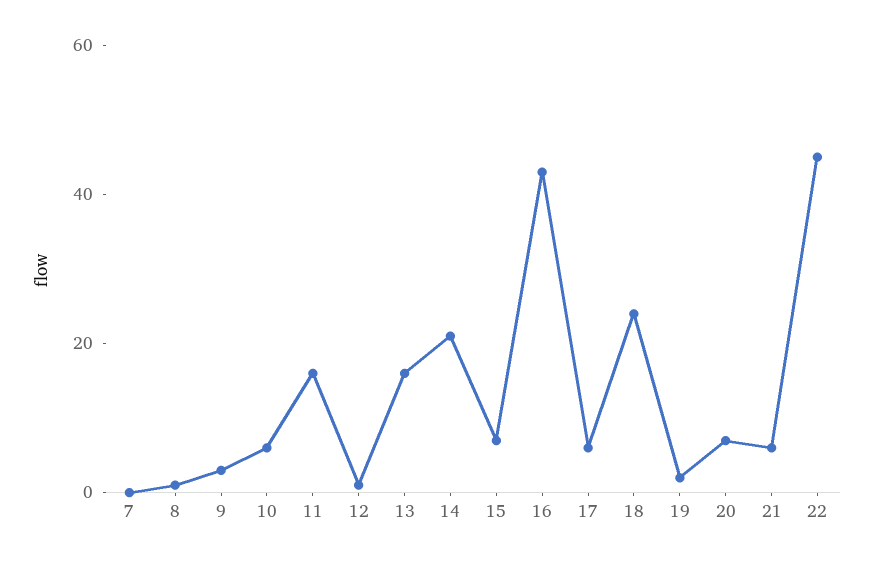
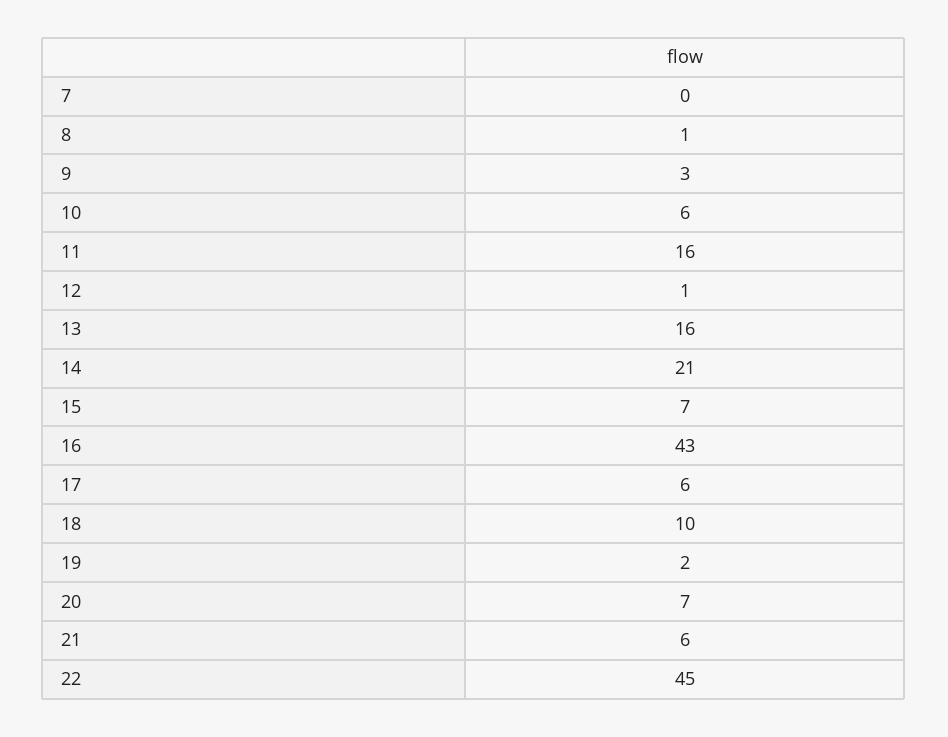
  {
    "7": 0,
    "8": 1,
    "9": 3,
    "10": 6,
    "11": 16,
    "12": 1,
    "13": 16,
    "14": 21,
    "15": 7,
    "16": 43,
    "17": 6,
-   "18": 25,
+   "18": 10,
    "19": 2,
    "20": 7,
    "21": 6,
    "22": 45
  }

